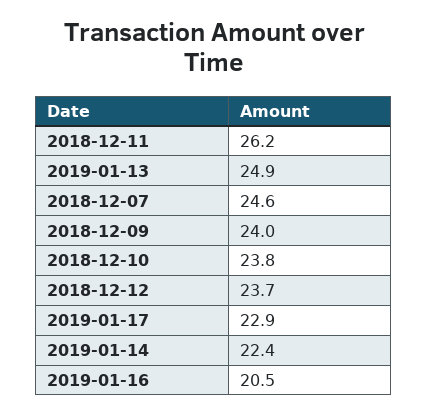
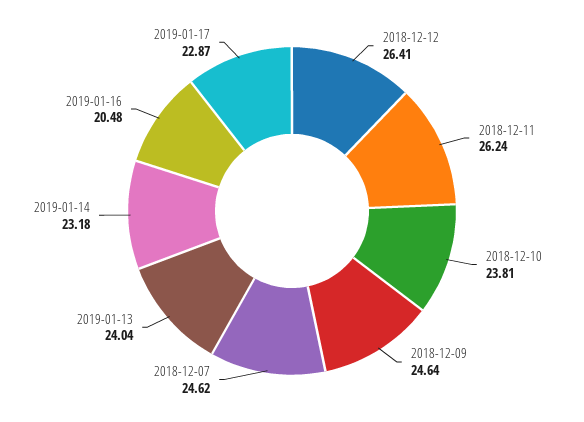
  {
    "2018-12-11": 26.24,
-   "2019-01-13": 24.9,
+   "2019-01-13": 24.04,
    "2018-12-07": 24.62,
-   "2018-12-09": 24,
+   "2018-12-09": 24.64,
    "2018-12-10": 23.81,
-   "2018-12-12": 23.7,
+   "2018-12-12": 26.41,
    "2019-01-17": 22.87,
-   "2019-01-14": 22.4,
+   "2019-01-14": 23.18,
    "2019-01-16": 20.48
  }

